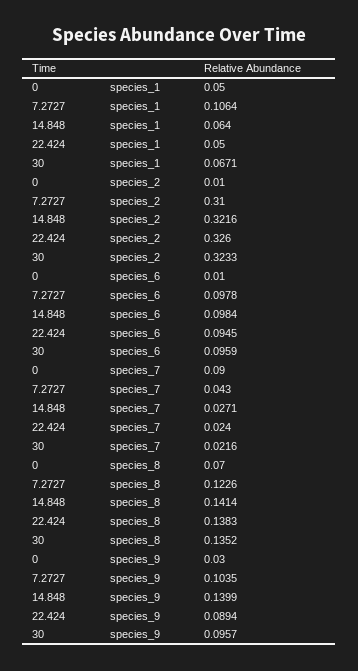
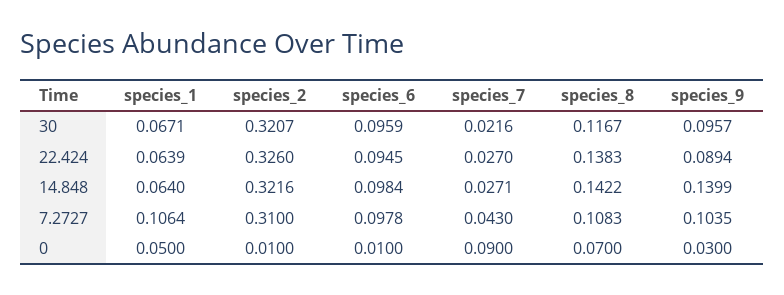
  {
    "0": {
      "species_1": 0.05,
      "species_2": 0.01,
      "species_6": 0.01,
      "species_7": 0.09,
      "species_8": 0.07,
      "species_9": 0.03
    },
    "7.2727": {
      "species_1": 0.1064,
      "species_2": 0.31,
      "species_6": 0.0978,
      "species_7": 0.043,
-     "species_8": 0.1226,
+     "species_8": 0.1083,
      "species_9": 0.1035
    },
    "14.848": {
      "species_1": 0.064,
      "species_2": 0.3216,
      "species_6": 0.0984,
      "species_7": 0.0271,
-     "species_8": 0.1414,
+     "species_8": 0.1422,
      "species_9": 0.1399
    },
    "22.424": {
-     "species_1": 0.05,
+     "species_1": 0.0639,
      "species_2": 0.326,
      "species_6": 0.0945,
-     "species_7": 0.024,
+     "species_7": 0.027,
      "species_8": 0.1383,
      "species_9": 0.0894
    },
    "30": {
      "species_1": 0.0671,
-     "species_2": 0.3233,
+     "species_2": 0.3207,
      "species_6": 0.0959,
      "species_7": 0.0216,
-     "species_8": 0.1352,
+     "species_8": 0.1167,
      "species_9": 0.0957
    }
  }

